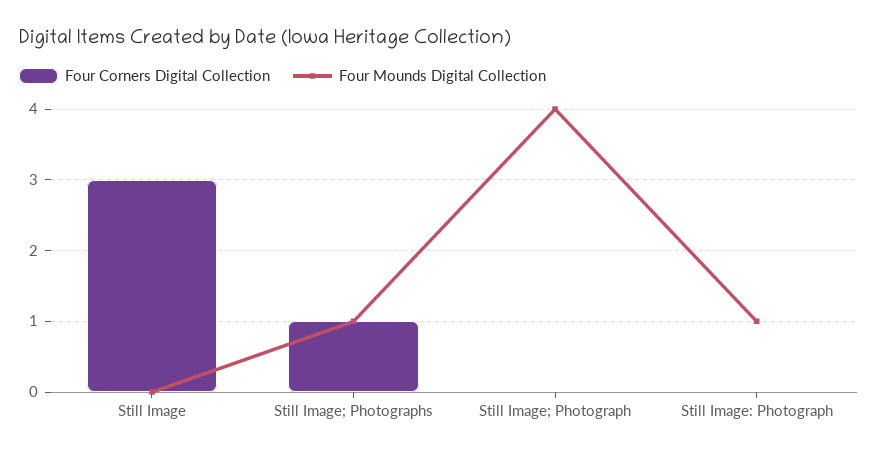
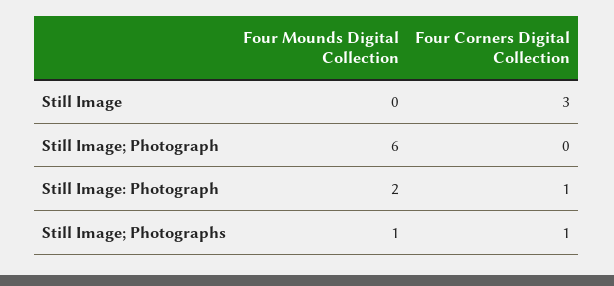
  {
    "Four Corners Digital Collection": {
      "Still Image": 3,
      "Still Image; Photographs": 1,
      "Still Image; Photograph": 0,
-     "Still Image: Photograph": 0
+     "Still Image: Photograph": 1
    },
    "Four Mounds Digital Collection": {
      "Still Image": 0,
      "Still Image; Photographs": 1,
-     "Still Image; Photograph": 4,
+     "Still Image; Photograph": 6,
-     "Still Image: Photograph": 1
+     "Still Image: Photograph": 2
    }
  }

